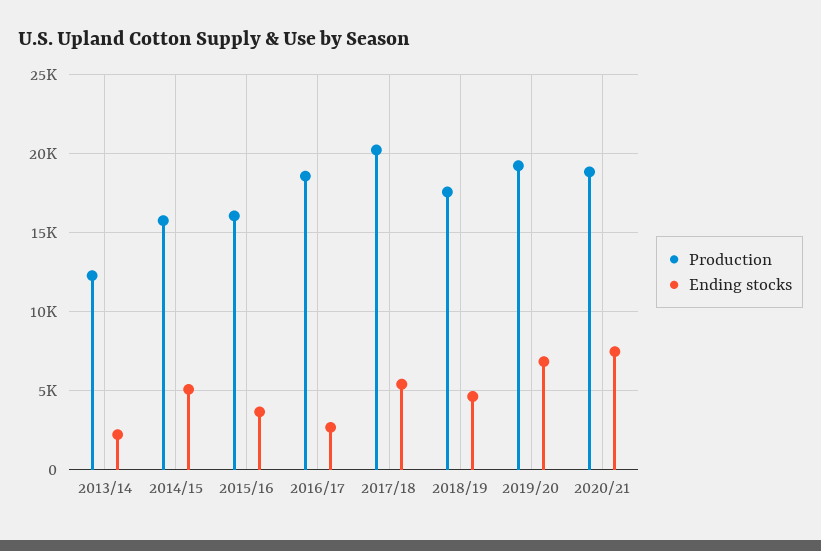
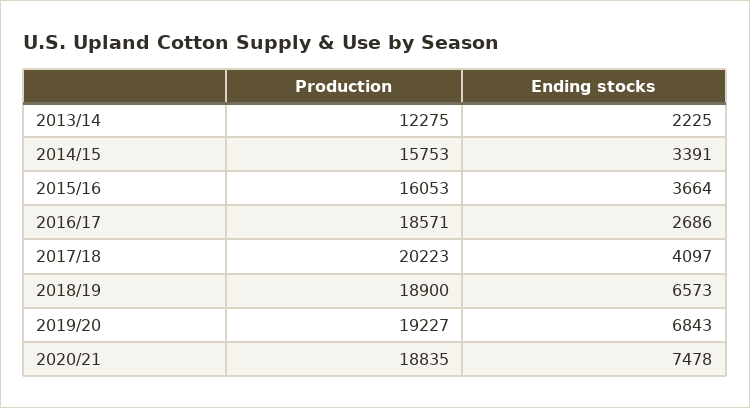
  {
    "Production": {
      "2013/14": 12275,
      "2014/15": 15753,
      "2015/16": 16053,
      "2016/17": 18571,
      "2017/18": 20223,
-     "2018/19": 17500,
+     "2018/19": 18900,
      "2019/20": 19227,
      "2020/21": 18835
    },
    "Ending stocks": {
      "2013/14": 2225,
-     "2014/15": 5000,
+     "2014/15": 3391,
      "2015/16": 3664,
      "2016/17": 2686,
-     "2017/18": 5500,
+     "2017/18": 4097,
-     "2018/19": 4500,
+     "2018/19": 6573,
      "2019/20": 6843,
      "2020/21": 7478
    }
  }

